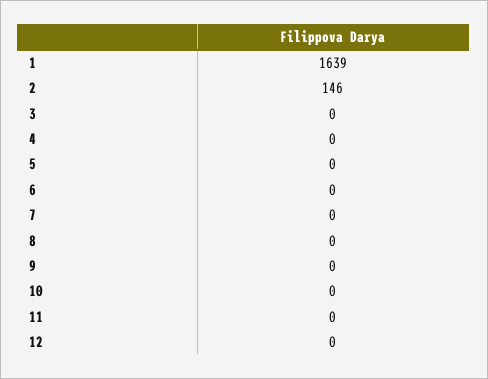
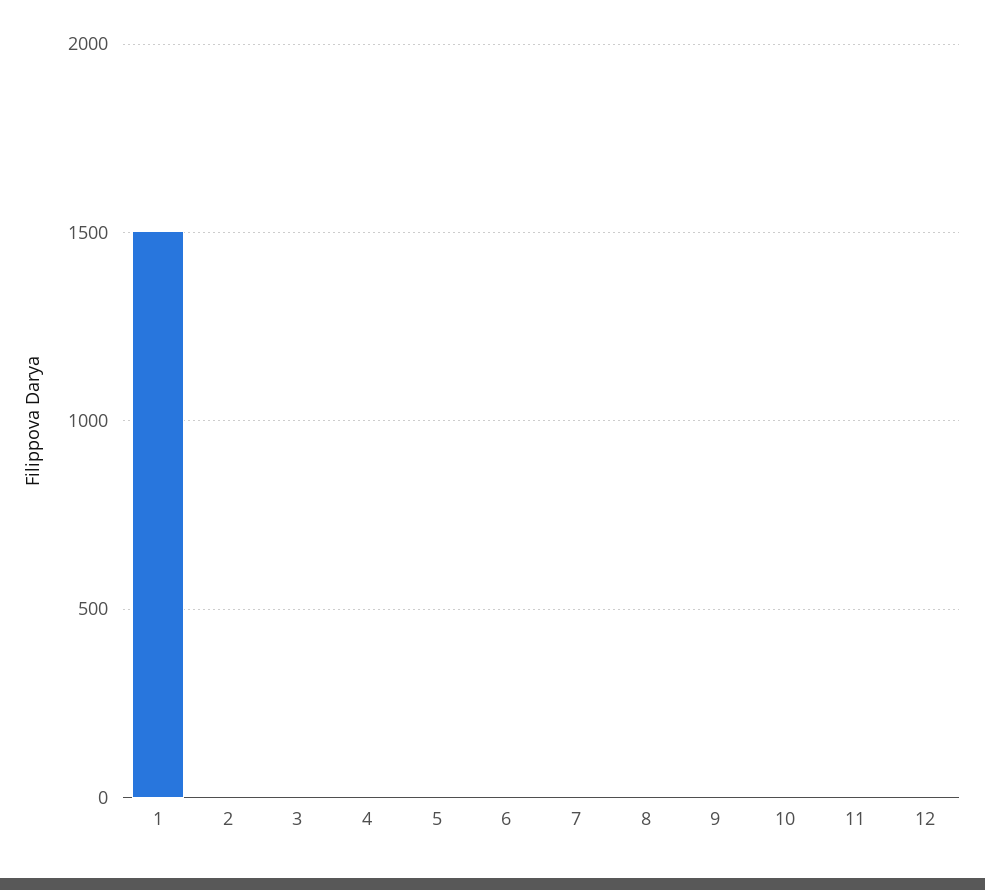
  {
-   "1": 1639,
+   "1": 1500,
-   "2": 146,
+   "2": 0,
    "3": 0,
    "4": 0,
    "5": 0,
    "6": 0,
    "7": 0,
    "8": 0,
    "9": 0,
    "10": 0,
    "11": 0,
    "12": 0
  }

